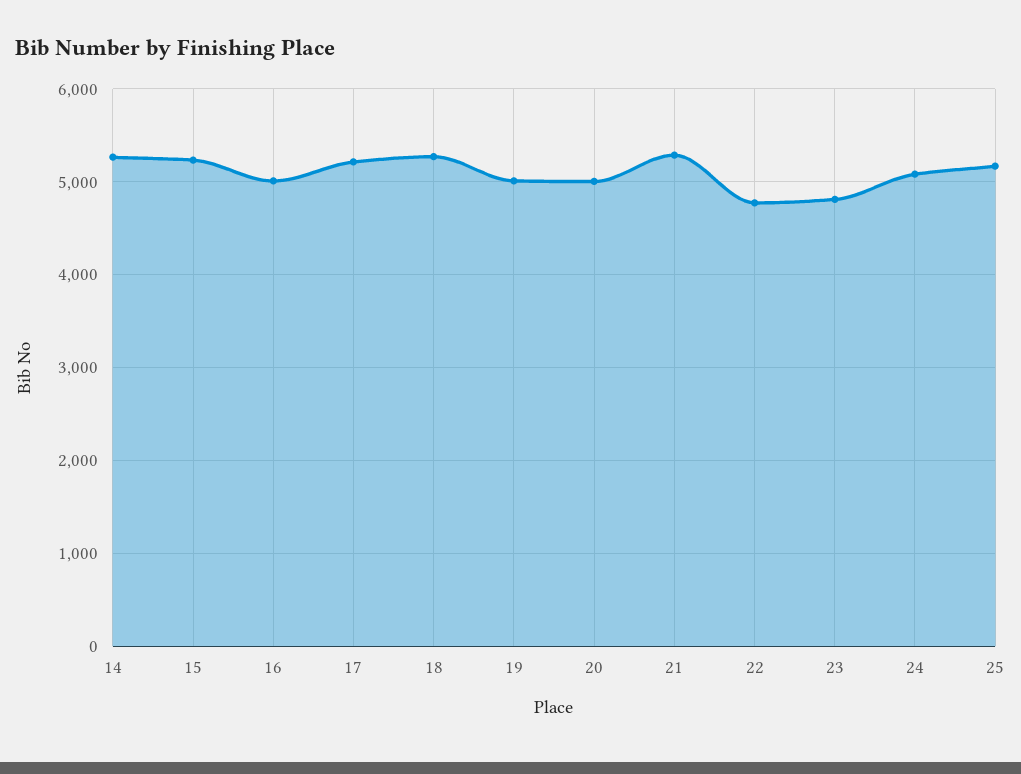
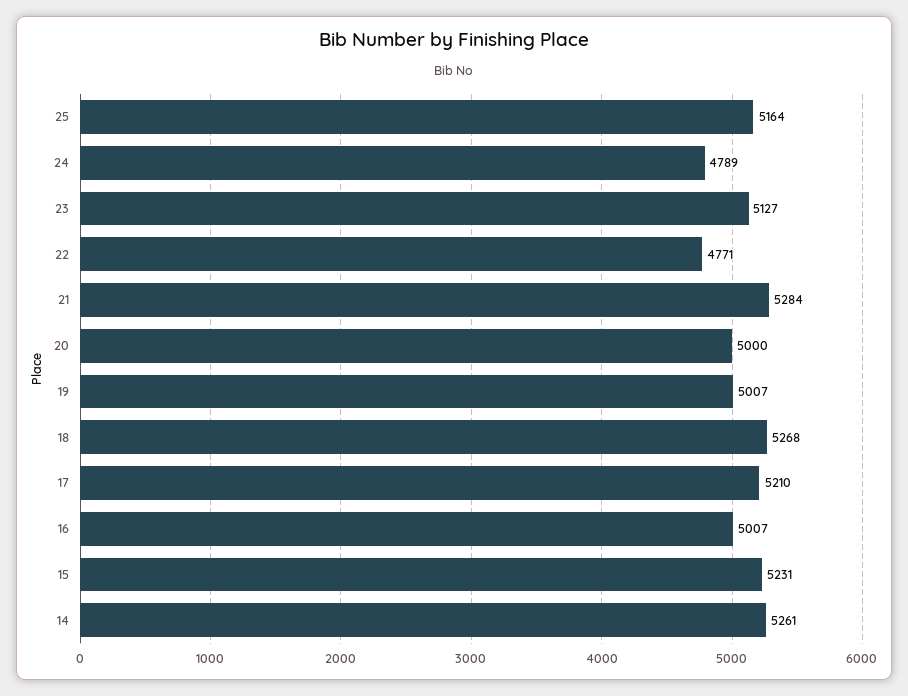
  {
    "14": 5261,
    "15": 5231,
    "16": 5007,
    "17": 5210,
    "18": 5268,
    "19": 5007,
    "20": 5000,
    "21": 5284,
    "22": 4771,
-   "23": 4800,
+   "23": 5127,
-   "24": 5100,
+   "24": 4789,
    "25": 5164
  }

